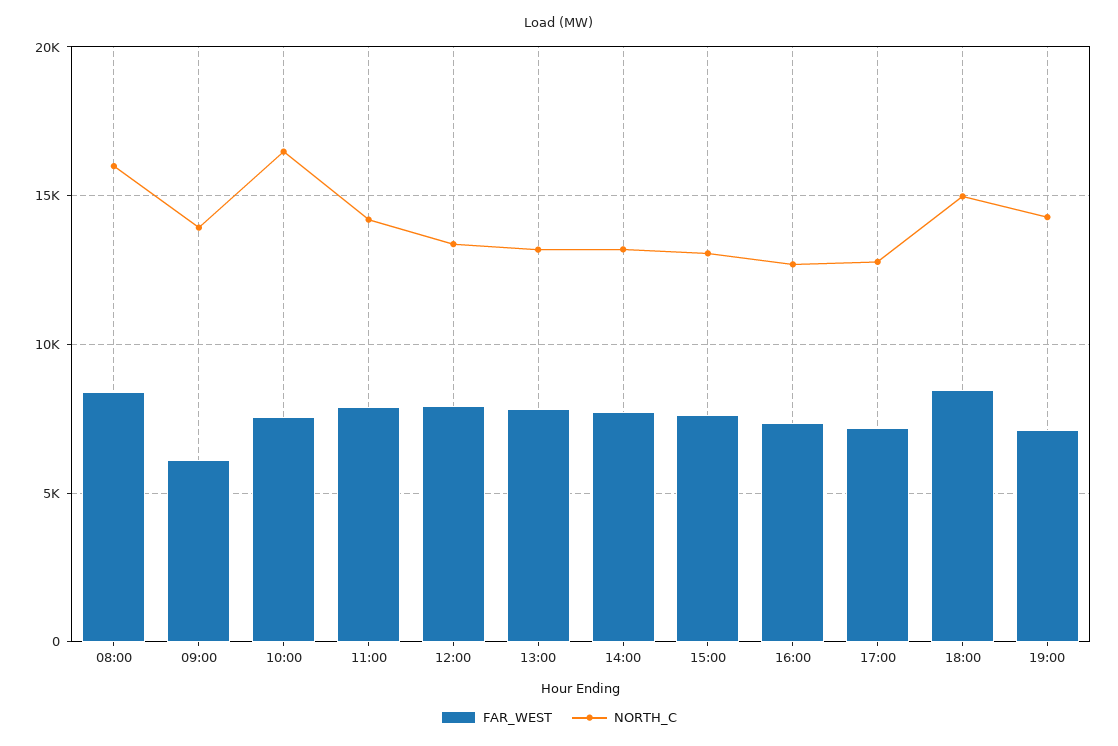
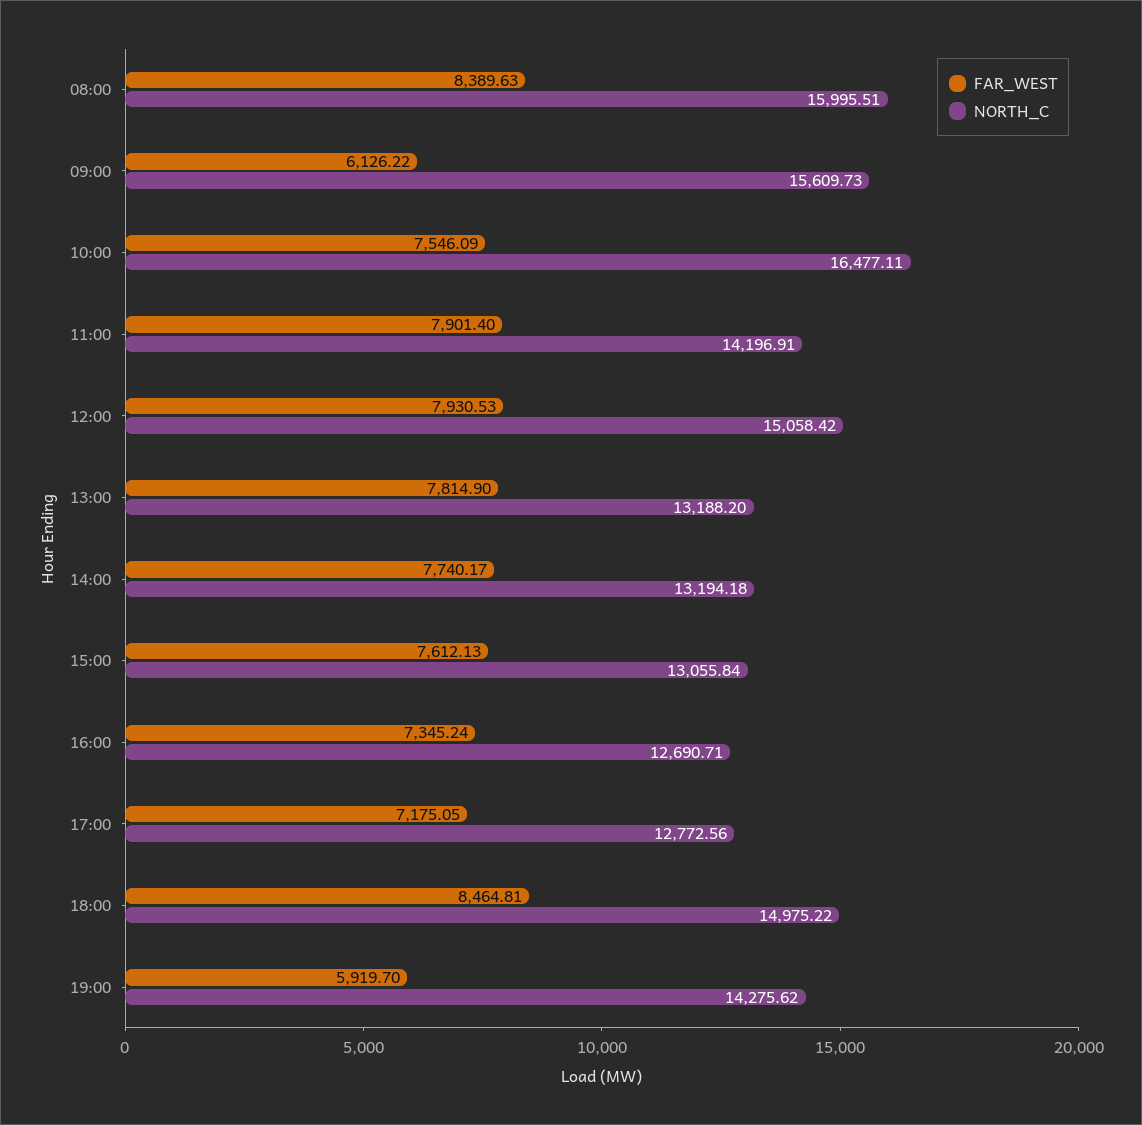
  {
    "FAR_WEST": {
      "08:00": 8389.63,
      "09:00": 6126.22,
      "10:00": 7546.09,
      "11:00": 7901.4,
      "12:00": 7930.53,
      "13:00": 7814.9,
      "14:00": 7740.17,
      "15:00": 7612.13,
      "16:00": 7345.24,
      "17:00": 7175.05,
      "18:00": 8464.81,
-     "19:00": 7000
+     "19:00": 5919.7
    },
    "NORTH_C": {
      "08:00": 15995.51,
-     "09:00": 14000,
+     "09:00": 15609.73,
      "10:00": 16477.11,
      "11:00": 14196.91,
-     "12:00": 13500,
+     "12:00": 15058.42,
      "13:00": 13188.2,
      "14:00": 13194.18,
      "15:00": 13055.84,
      "16:00": 12690.71,
      "17:00": 12772.56,
      "18:00": 14975.22,
      "19:00": 14275.62
    }
  }

